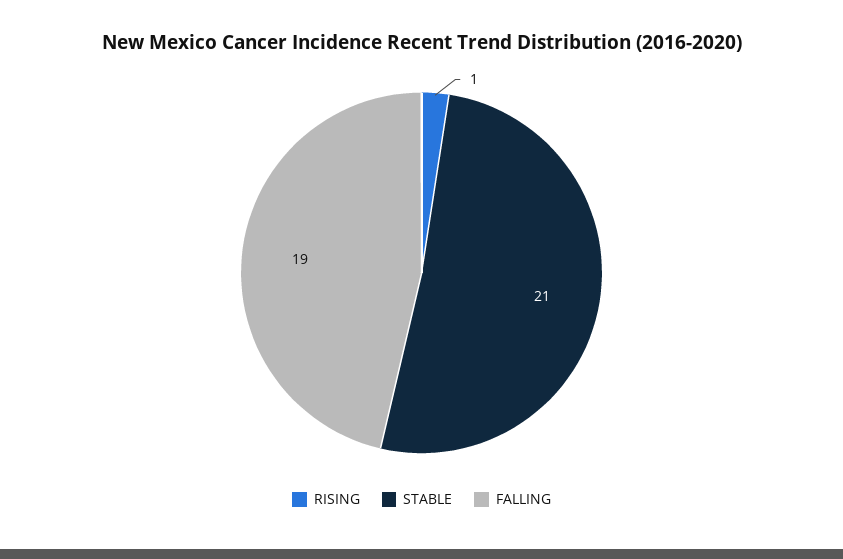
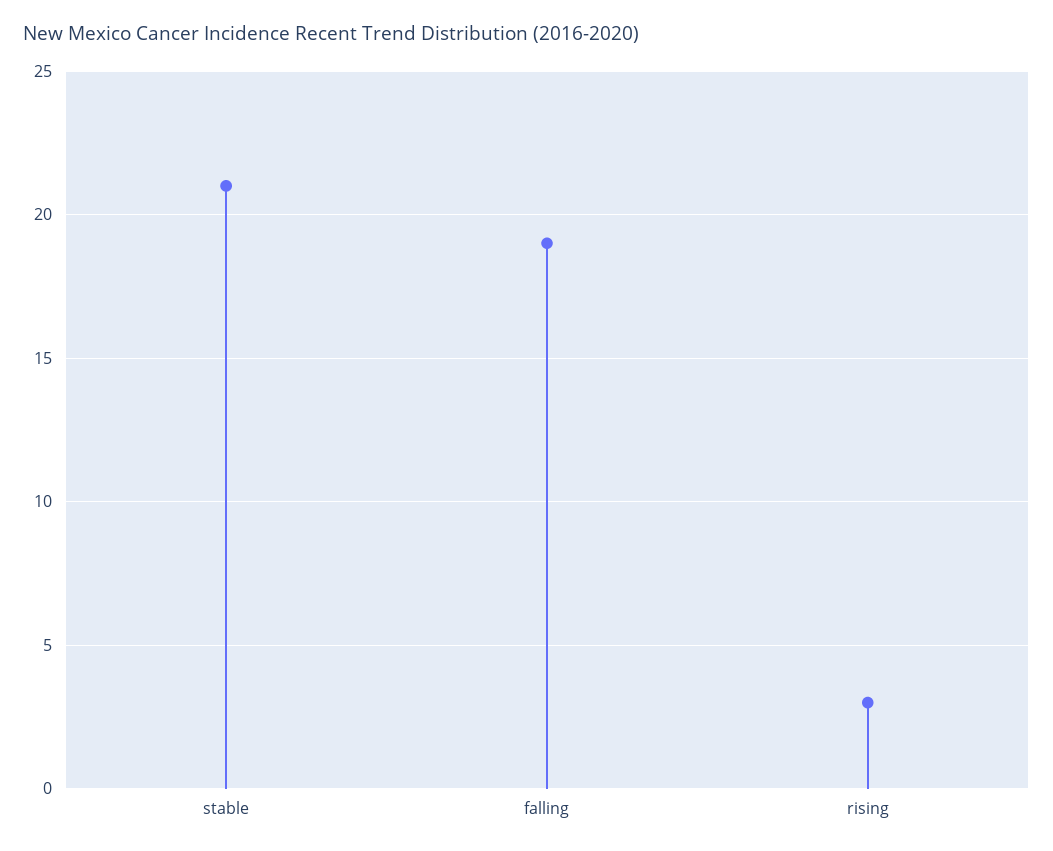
  {
-   "RISING": 1,
+   "RISING": 3,
    "STABLE": 21,
    "FALLING": 19
  }

